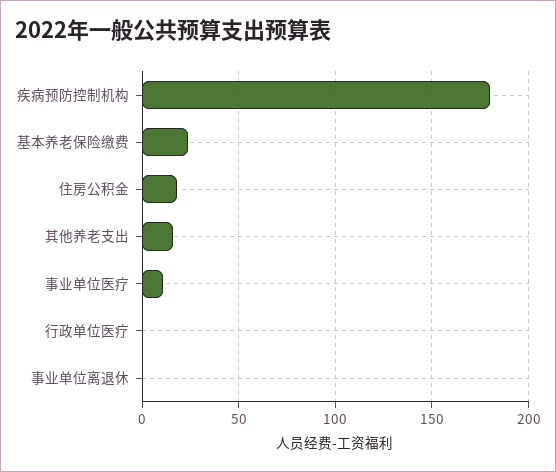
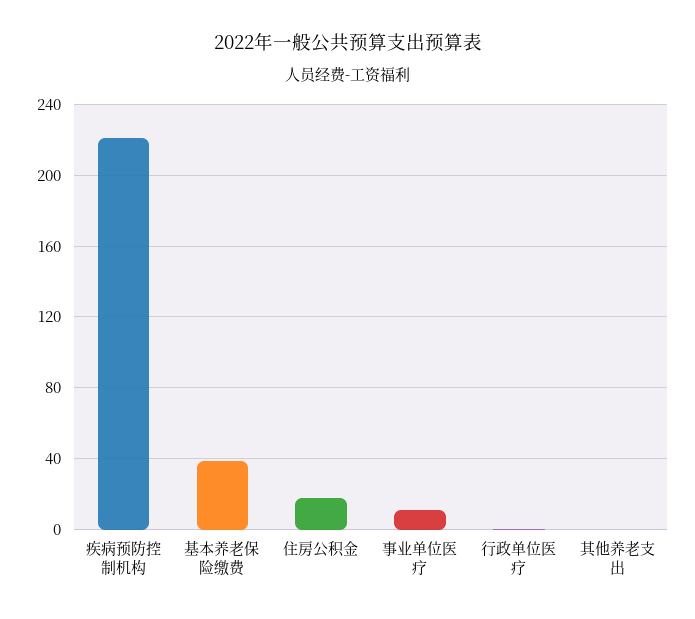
  {
-   "疾病预防控制机构": 180,
+   "疾病预防控制机构": 220,
-   "基本养老保险缴费": 25,
+   "基本养老保险缴费": 40,
    "住房公积金": 20,
-   "其他养老支出": 15,
+   "其他养老支出": 0,
    "事业单位医疗": 10,
-   "行政单位医疗": 0,
+   "行政单位医疗": 0
-   "事业单位离退休": 0
  }

